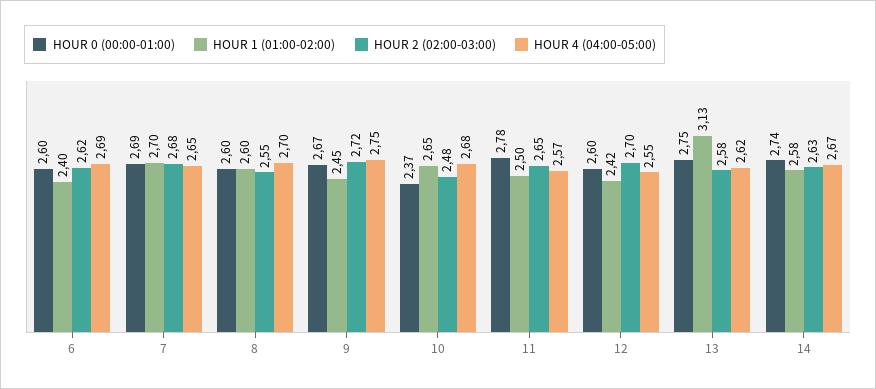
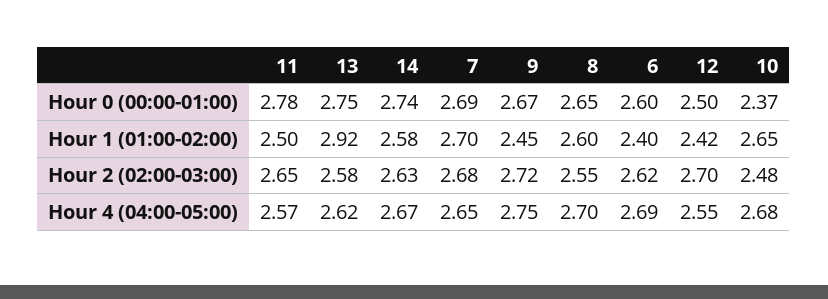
  {
    "HOUR 0 (00:00-01:00)": {
      "6": 2.6,
      "7": 2.69,
-     "8": 2.6,
+     "8": 2.65,
      "9": 2.67,
      "10": 2.37,
      "11": 2.78,
-     "12": 2.6,
+     "12": 2.5,
      "13": 2.75,
      "14": 2.74
    },
    "HOUR 1 (01:00-02:00)": {
      "6": 2.4,
      "7": 2.7,
      "8": 2.6,
      "9": 2.45,
      "10": 2.65,
      "11": 2.5,
      "12": 2.42,
-     "13": 3.13,
+     "13": 2.92,
      "14": 2.58
    },
    "HOUR 2 (02:00-03:00)": {
      "6": 2.62,
      "7": 2.68,
      "8": 2.55,
      "9": 2.72,
      "10": 2.48,
      "11": 2.65,
      "12": 2.7,
      "13": 2.58,
      "14": 2.63
    },
    "HOUR 4 (04:00-05:00)": {
      "6": 2.69,
      "7": 2.65,
      "8": 2.7,
      "9": 2.75,
      "10": 2.68,
      "11": 2.57,
      "12": 2.55,
      "13": 2.62,
      "14": 2.67
    }
  }

